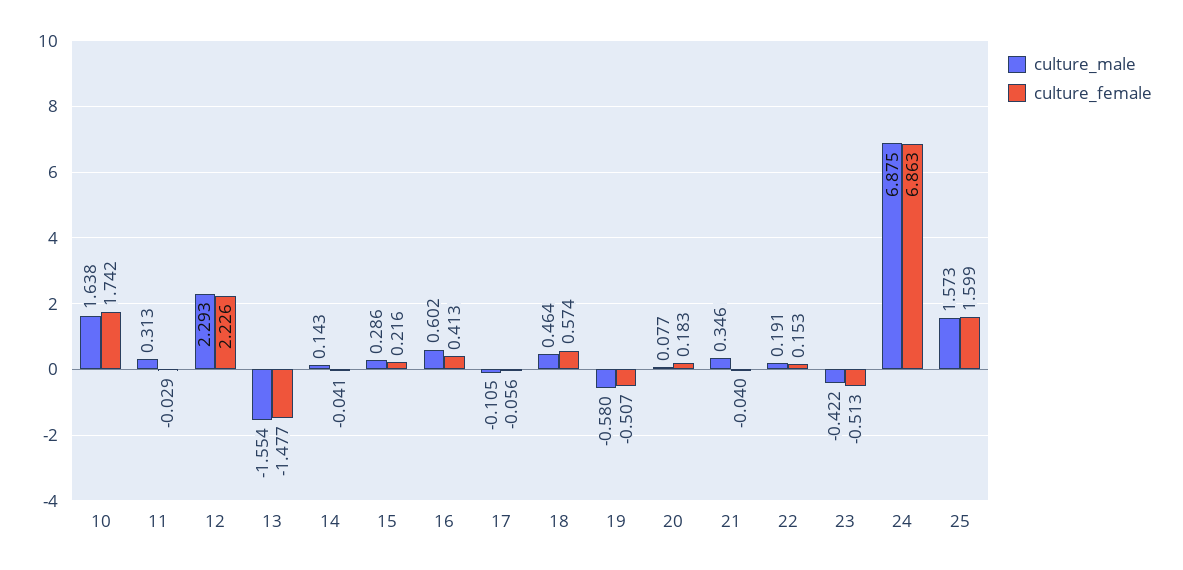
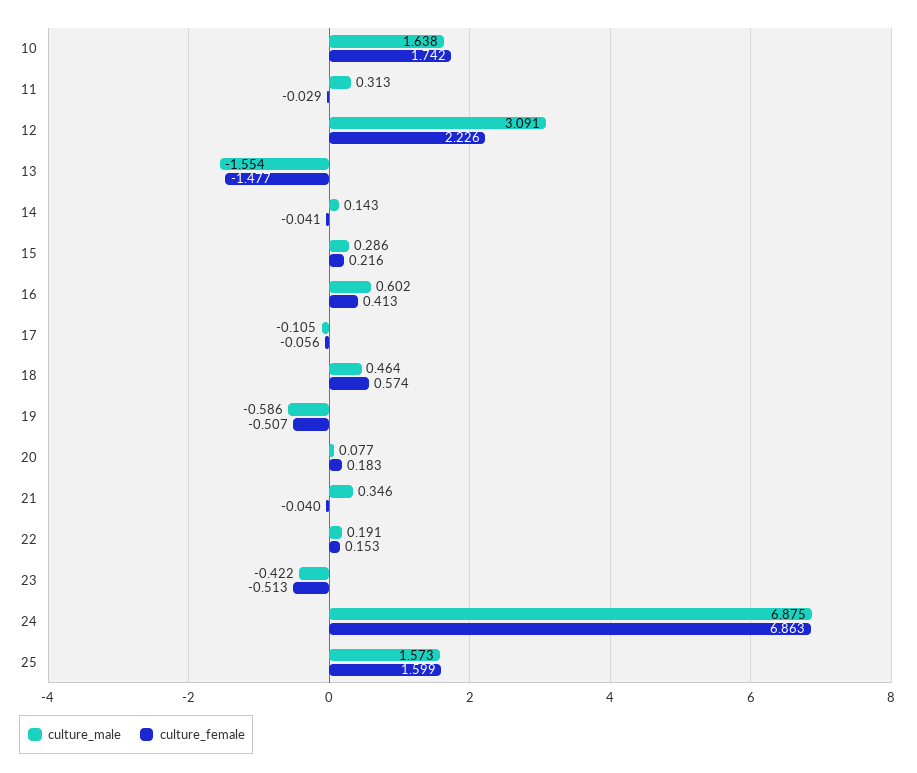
  {
    "culture_male": {
      "10": 1.638,
      "11": 0.313,
-     "12": 2.293,
+     "12": 3.091,
      "13": -1.554,
      "14": 0.143,
      "15": 0.286,
      "16": 0.602,
      "17": -0.105,
      "18": 0.464,
-     "19": -0.58,
+     "19": -0.586,
      "20": 0.077,
      "21": 0.346,
      "22": 0.191,
      "23": -0.422,
      "24": 6.875,
      "25": 1.573
    },
    "culture_female": {
      "10": 1.742,
      "11": -0.029,
      "12": 2.226,
      "13": -1.477,
      "14": -0.041,
      "15": 0.216,
      "16": 0.413,
      "17": -0.056,
      "18": 0.574,
      "19": -0.507,
      "20": 0.183,
      "21": -0.04,
      "22": 0.153,
      "23": -0.513,
      "24": 6.863,
      "25": 1.599
    }
  }

